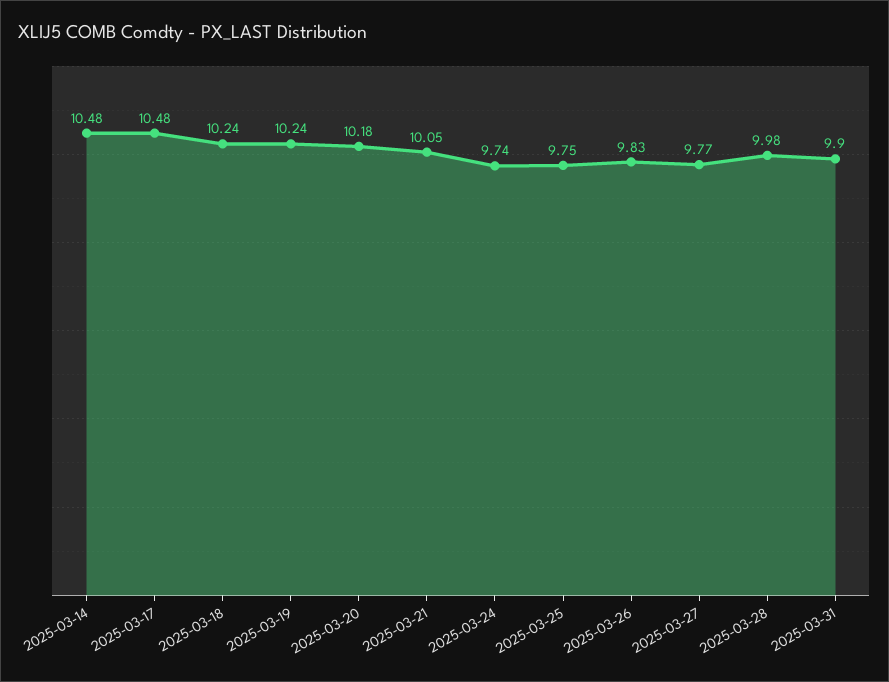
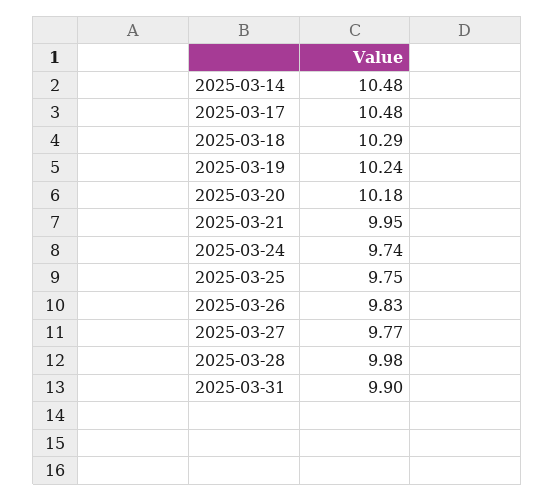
  {
    "2025-03-14": 10.48,
    "2025-03-17": 10.48,
-   "2025-03-18": 10.24,
+   "2025-03-18": 10.29,
    "2025-03-19": 10.24,
    "2025-03-20": 10.18,
-   "2025-03-21": 10.05,
+   "2025-03-21": 9.95,
    "2025-03-24": 9.74,
    "2025-03-25": 9.75,
    "2025-03-26": 9.83,
    "2025-03-27": 9.77,
    "2025-03-28": 9.98,
    "2025-03-31": 9.9
  }

